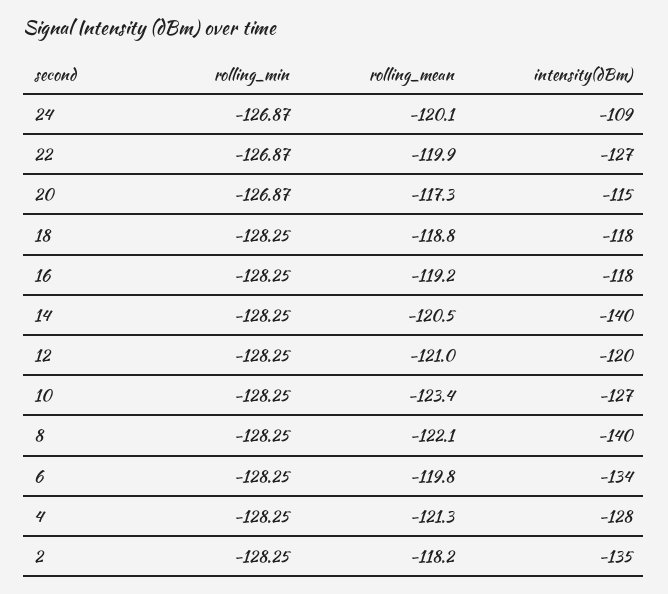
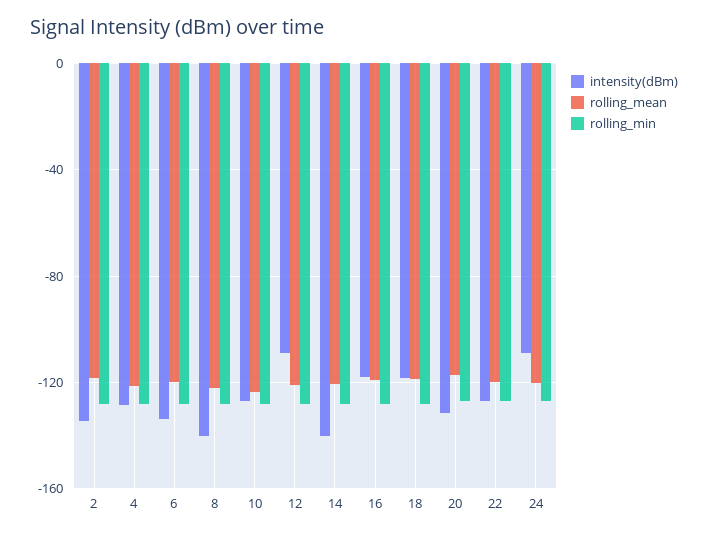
  {
    "rolling_min": {
      "24": -126.87,
      "22": -126.87,
      "20": -126.87,
      "18": -128.25,
      "16": -128.25,
      "14": -128.25,
      "12": -128.25,
      "10": -128.25,
      "8": -128.25,
      "6": -128.25,
      "4": -128.25,
      "2": -128.25
    },
    "rolling_mean": {
      "24": -120.1,
      "22": -119.9,
      "20": -117.3,
      "18": -118.8,
      "16": -119.2,
      "14": -120.5,
      "12": -121,
      "10": -123.4,
      "8": -122.1,
      "6": -119.8,
      "4": -121.3,
      "2": -118.2
    },
    "intensity(dBm)": {
      "24": -109,
      "22": -127,
-     "20": -115,
+     "20": -130,
      "18": -118,
      "16": -118,
      "14": -140,
-     "12": -120,
+     "12": -110,
      "10": -127,
      "8": -140,
      "6": -134,
      "4": -128,
      "2": -135
    }
  }

